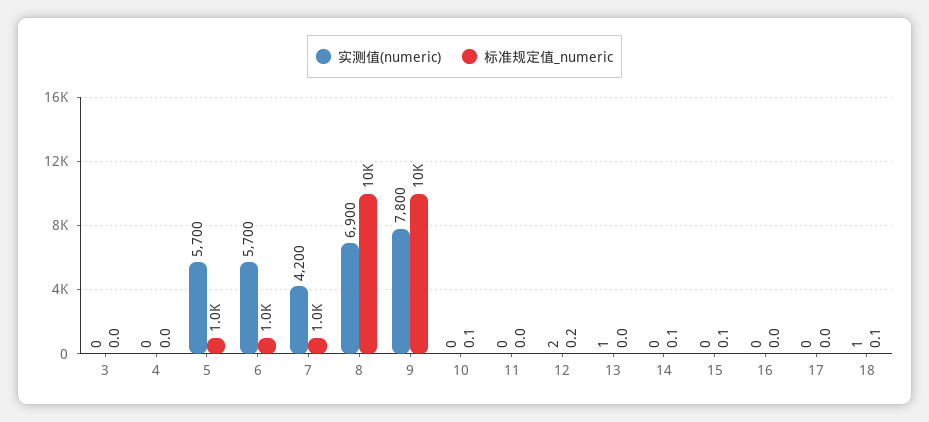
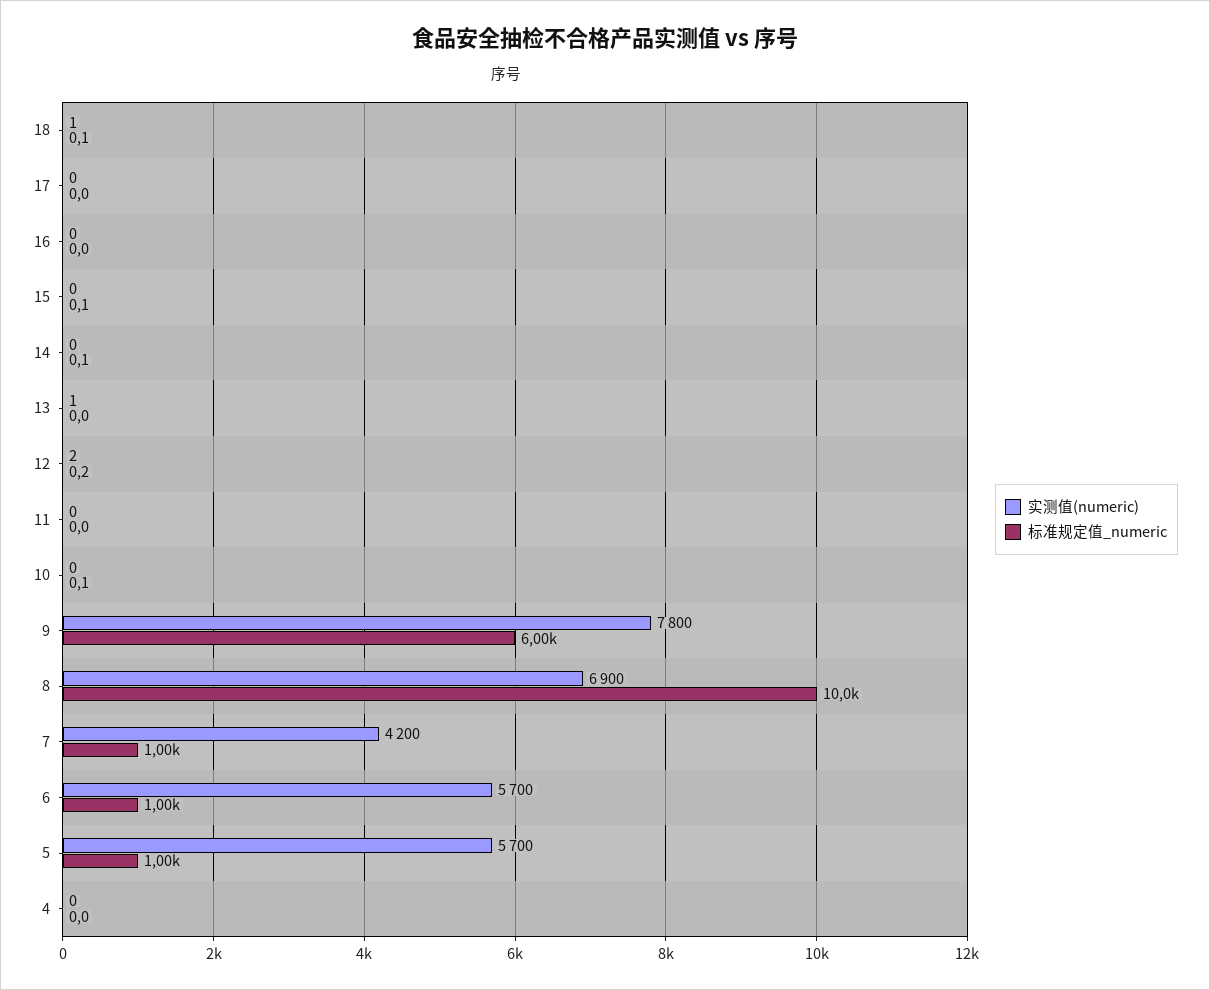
  {
    "实测值(numeric)": {
-     "3": 0,
      "4": 0,
      "5": 5700,
      "6": 5700,
      "7": 4200,
      "8": 6900,
      "9": 7800,
      "10": 0,
      "11": 0,
      "12": 2,
      "13": 1,
      "14": 0,
      "15": 0,
      "16": 0,
      "17": 0,
      "18": 1
    },
    "标准规定值_numeric": {
-     "3": 0,
      "4": 0,
      "5": 1000,
      "6": 1000,
      "7": 1000,
      "8": 10000,
-     "9": 10000,
+     "9": 6000,
      "10": 0.1,
      "11": 0,
      "12": 0.2,
      "13": 0,
      "14": 0.1,
      "15": 0.1,
      "16": 0,
      "17": 0,
      "18": 0.1
    }
  }

